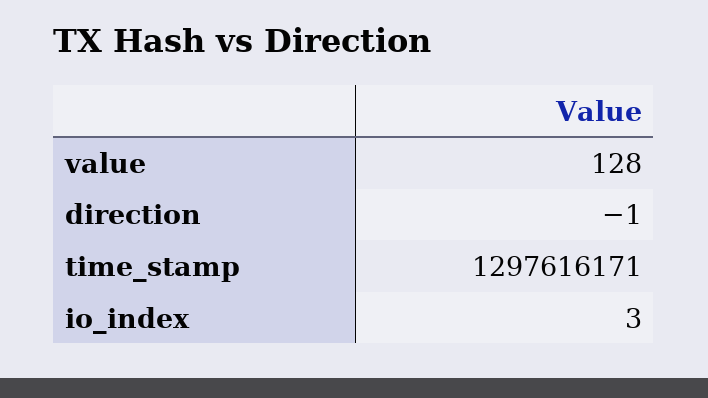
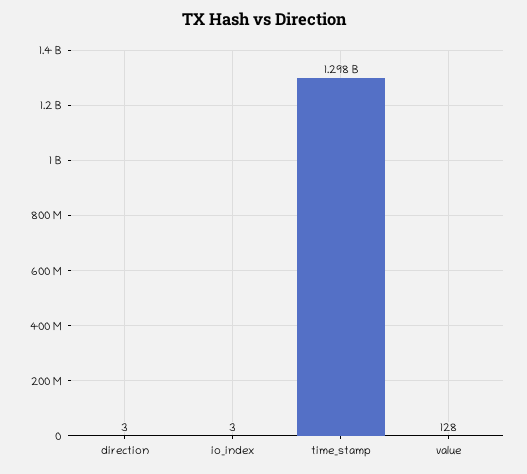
  {
    "value": 128,
-   "direction": -1,
+   "direction": 3,
    "time_stamp": 1297616171,
    "io_index": 3
  }

